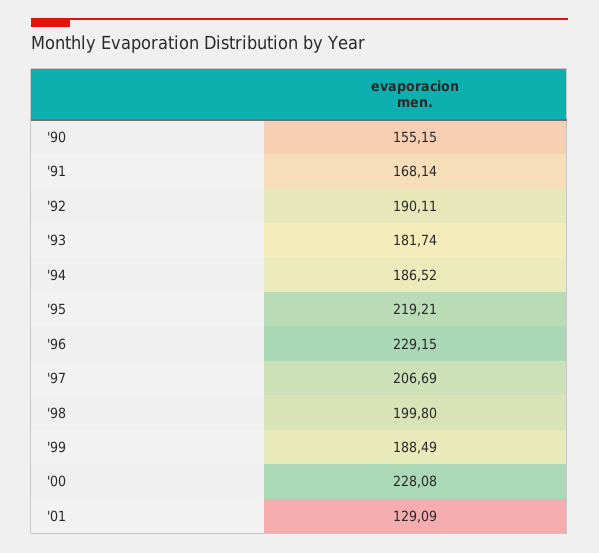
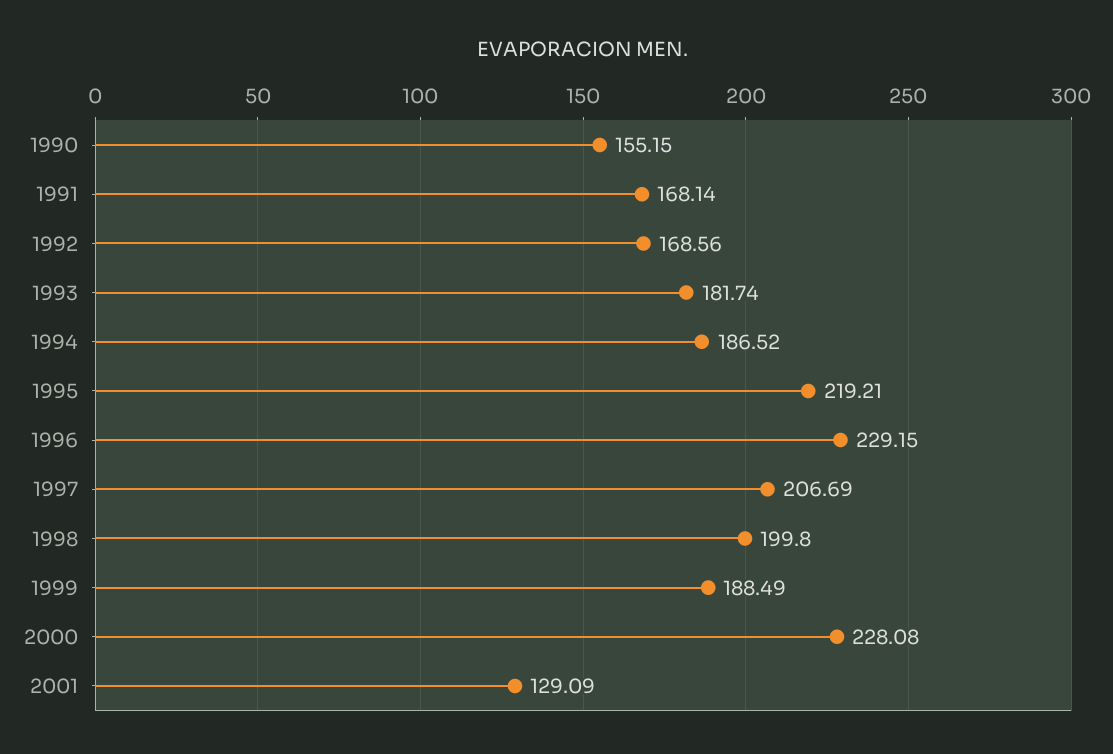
  {
    "'90": 155.15,
    "'91": 168.14,
-   "'92": 190.11,
+   "'92": 168.56,
    "'93": 181.74,
    "'94": 186.52,
    "'95": 219.21,
    "'96": 229.15,
    "'97": 206.69,
    "'98": 199.8,
    "'99": 188.49,
    "'00": 228.08,
    "'01": 129.09
  }

